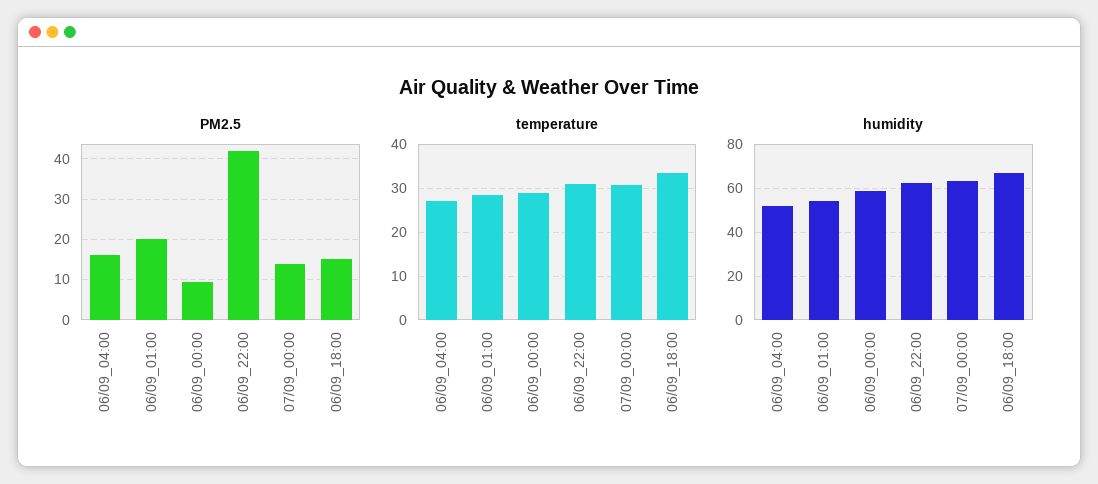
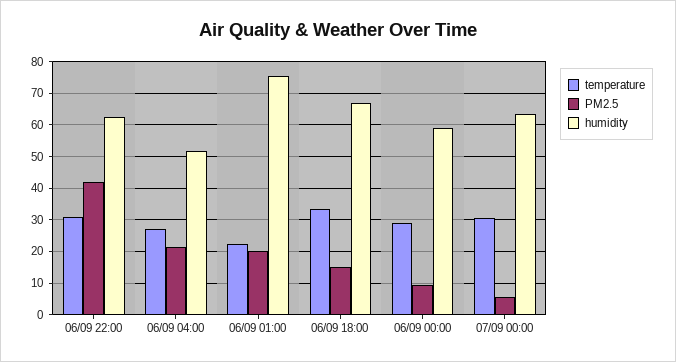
  {
    "PM2.5": {
-     "06/09_04:00": 16,
+     "06/09_04:00": 22,
      "06/09_01:00": 20,
      "06/09_00:00": 10,
      "06/09_22:00": 42,
-     "07/09_00:00": 14,
+     "07/09_00:00": 6,
      "06/09_18:00": 16
    },
    "temperature": {
      "06/09_04:00": 28,
-     "06/09_01:00": 28,
+     "06/09_01:00": 22,
      "06/09_00:00": 28,
      "06/09_22:00": 32,
      "07/09_00:00": 30,
      "06/09_18:00": 34
    },
    "humidity": {
      "06/09_04:00": 52,
-     "06/09_01:00": 55,
+     "06/09_01:00": 76,
      "06/09_00:00": 58,
      "06/09_22:00": 62,
      "07/09_00:00": 64,
      "06/09_18:00": 68
    }
  }

